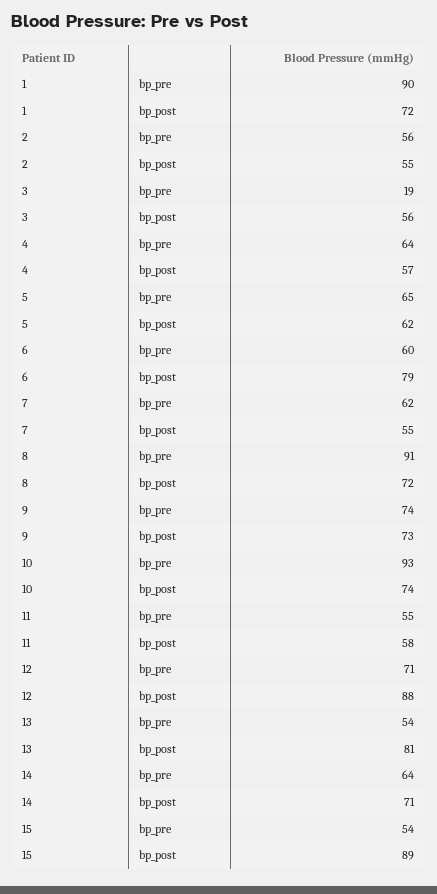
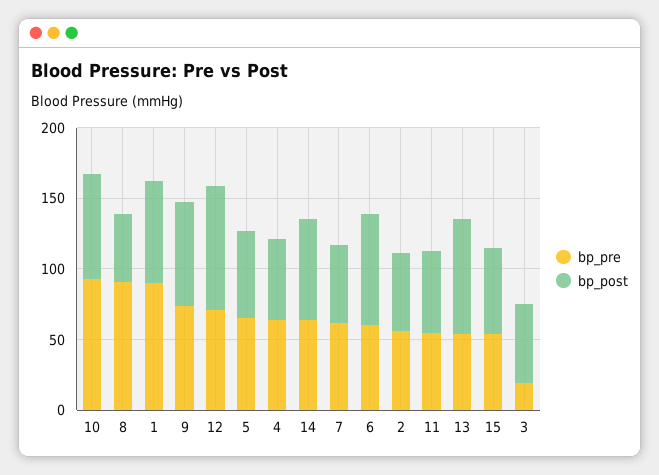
  {
    "bp_pre": {
      "1": 90,
      "2": 56,
      "3": 19,
      "4": 64,
      "5": 65,
      "6": 60,
      "7": 62,
      "8": 91,
      "9": 74,
      "10": 93,
      "11": 55,
      "12": 71,
      "13": 54,
      "14": 64,
      "15": 54
    },
    "bp_post": {
      "1": 72,
      "2": 55,
      "3": 56,
      "4": 57,
      "5": 62,
      "6": 79,
      "7": 55,
-     "8": 72,
+     "8": 50,
      "9": 73,
      "10": 74,
      "11": 58,
      "12": 88,
      "13": 81,
      "14": 71,
-     "15": 89
+     "15": 60
    }
  }

